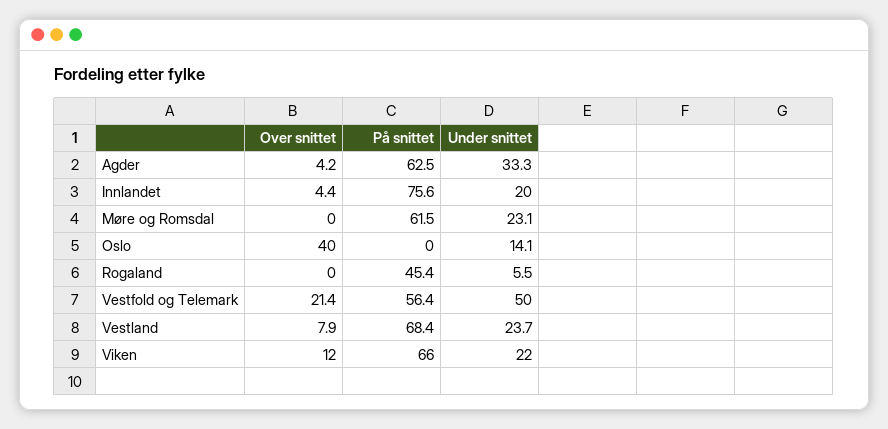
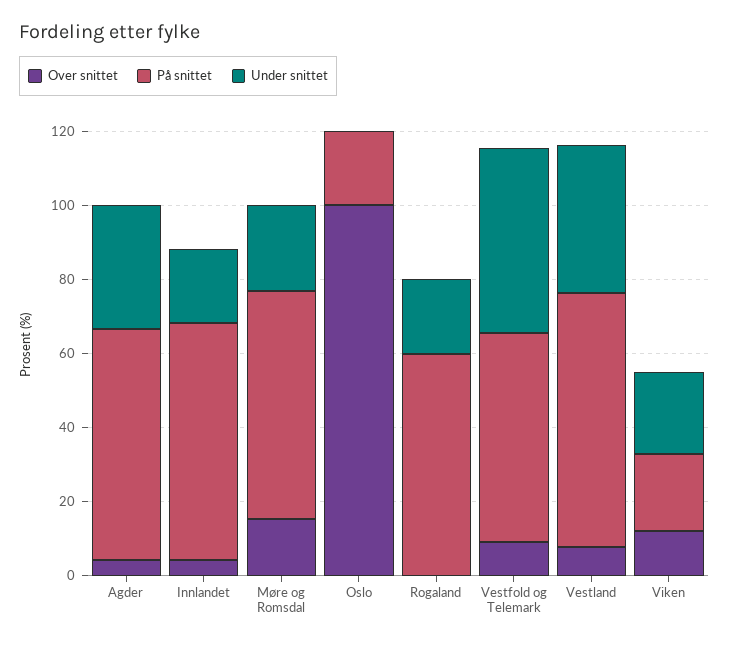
  {
    "Over snittet": {
      "Agder": 4.2,
      "Innlandet": 4.4,
-     "Møre og Romsdal": 0,
+     "Møre og Romsdal": 15,
-     "Oslo": 40,
+     "Oslo": 100,
      "Rogaland": 0,
-     "Vestfold og Telemark": 21.4,
+     "Vestfold og Telemark": 10,
      "Vestland": 7.9,
      "Viken": 12
    },
    "På snittet": {
      "Agder": 62.5,
-     "Innlandet": 75.6,
+     "Innlandet": 65,
      "Møre og Romsdal": 61.5,
-     "Oslo": 0,
+     "Oslo": 20,
-     "Rogaland": 45.4,
+     "Rogaland": 60,
      "Vestfold og Telemark": 56.4,
      "Vestland": 68.4,
-     "Viken": 66
+     "Viken": 20
    },
    "Under snittet": {
      "Agder": 33.3,
      "Innlandet": 20,
      "Møre og Romsdal": 23.1,
-     "Oslo": 14.1,
+     "Oslo": 0,
-     "Rogaland": 5.5,
+     "Rogaland": 20,
      "Vestfold og Telemark": 50,
-     "Vestland": 23.7,
+     "Vestland": 40,
      "Viken": 22
    }
  }

